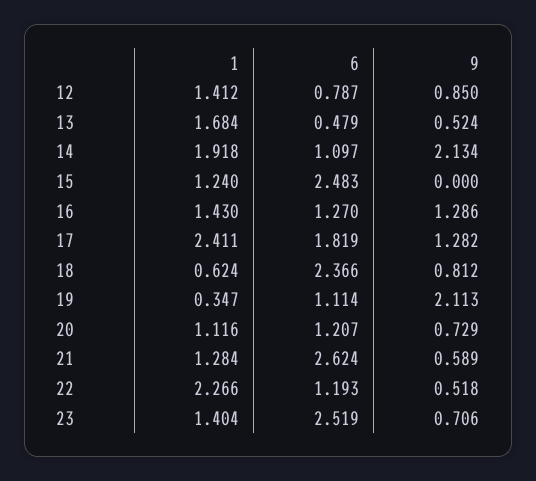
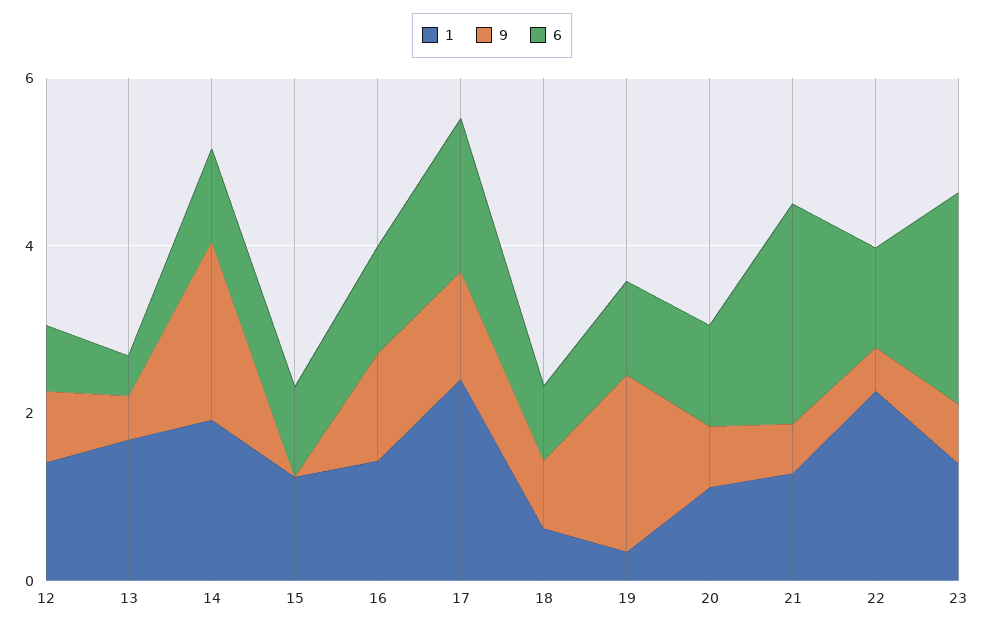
  {
    "1": {
      "12": 1.412,
      "13": 1.684,
      "14": 1.918,
      "15": 1.24,
      "16": 1.43,
      "17": 2.411,
      "18": 0.624,
      "19": 0.347,
      "20": 1.116,
      "21": 1.284,
      "22": 2.266,
      "23": 1.404
    },
    "6": {
      "12": 0.787,
      "13": 0.479,
      "14": 1.097,
-     "15": 2.483,
+     "15": 1,
      "16": 1.27,
      "17": 1.819,
-     "18": 2.366,
+     "18": 1,
      "19": 1.114,
      "20": 1.207,
      "21": 2.624,
      "22": 1.193,
      "23": 2.519
    },
    "9": {
      "12": 0.85,
      "13": 0.524,
      "14": 2.134,
      "15": 0,
      "16": 1.286,
      "17": 1.282,
      "18": 0.812,
      "19": 2.113,
      "20": 0.729,
      "21": 0.589,
      "22": 0.518,
      "23": 0.706
    }
  }

